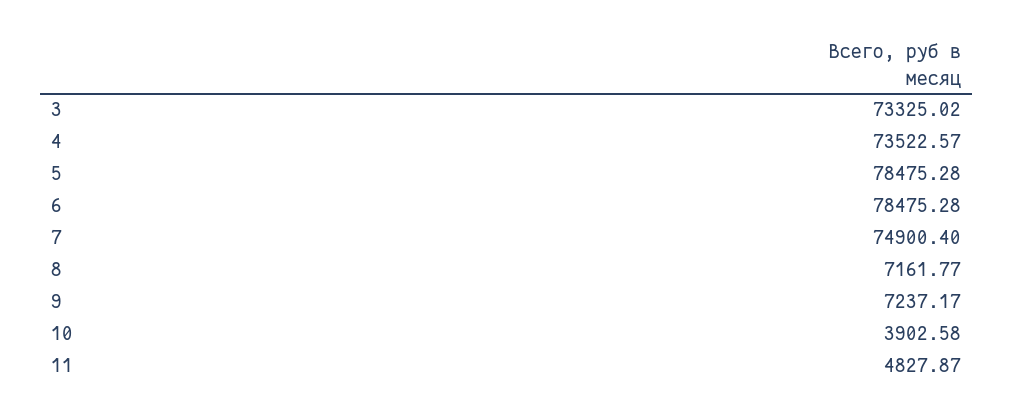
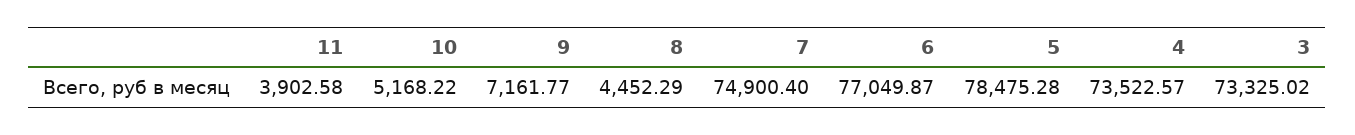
  {
    "3": 73325.02,
    "4": 73522.57,
    "5": 78475.28,
-   "6": 78475.28,
+   "6": 77049.87,
    "7": 74900.4,
-   "8": 7161.77,
+   "8": 4452.29,
-   "9": 7237.17,
+   "9": 7161.77,
-   "10": 3902.58,
+   "10": 5168.22,
-   "11": 4827.87
+   "11": 3902.58
  }

